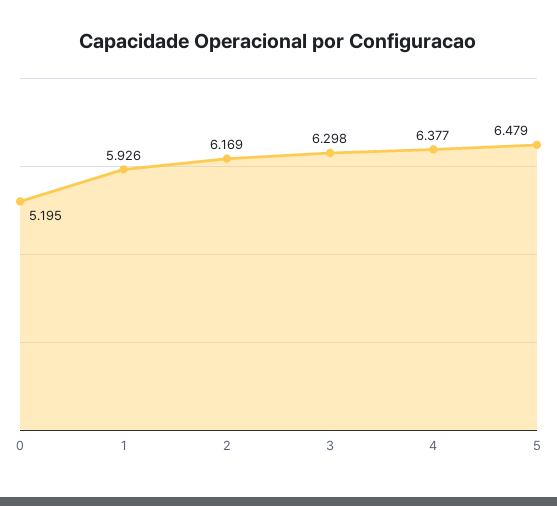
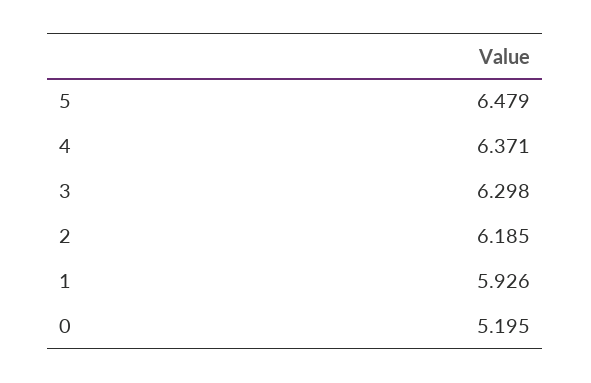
  {
    "0": 5.195,
    "1": 5.926,
-   "2": 6.169,
+   "2": 6.185,
    "3": 6.298,
-   "4": 6.377,
+   "4": 6.371,
    "5": 6.479
  }

